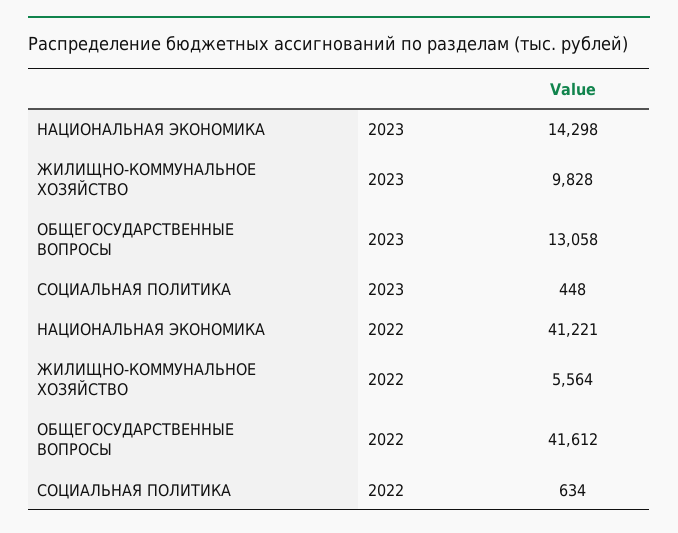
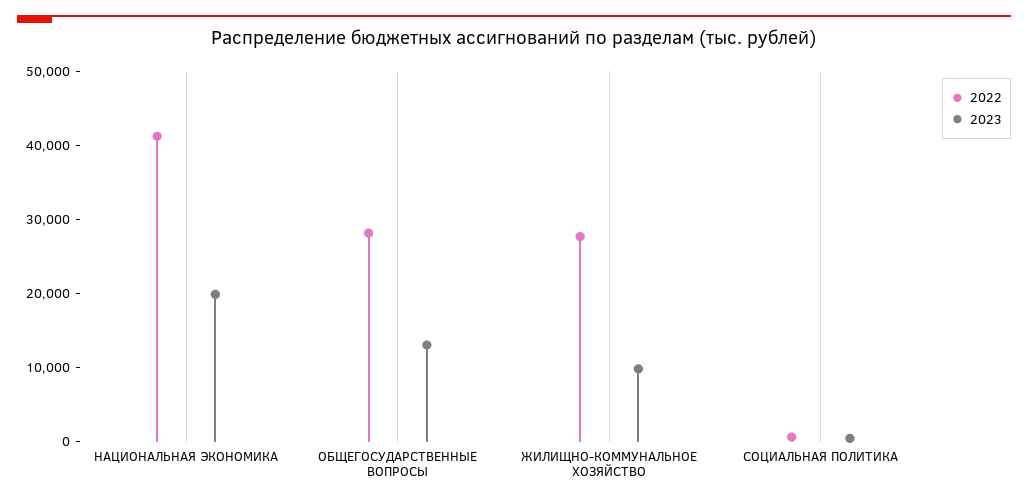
  {
    "2023": {
-     "НАЦИОНАЛЬНАЯ ЭКОНОМИКА": 14298,
+     "НАЦИОНАЛЬНАЯ ЭКОНОМИКА": 20000,
      "ЖИЛИЩНО-КОММУНАЛЬНОЕ ХОЗЯЙСТВО": 9828,
      "ОБЩЕГОСУДАРСТВЕННЫЕ ВОПРОСЫ": 13058,
      "СОЦИАЛЬНАЯ ПОЛИТИКА": 448
    },
    "2022": {
      "НАЦИОНАЛЬНАЯ ЭКОНОМИКА": 41221,
-     "ЖИЛИЩНО-КОММУНАЛЬНОЕ ХОЗЯЙСТВО": 5564,
+     "ЖИЛИЩНО-КОММУНАЛЬНОЕ ХОЗЯЙСТВО": 28000,
-     "ОБЩЕГОСУДАРСТВЕННЫЕ ВОПРОСЫ": 41612,
+     "ОБЩЕГОСУДАРСТВЕННЫЕ ВОПРОСЫ": 28000,
      "СОЦИАЛЬНАЯ ПОЛИТИКА": 634
    }
  }

